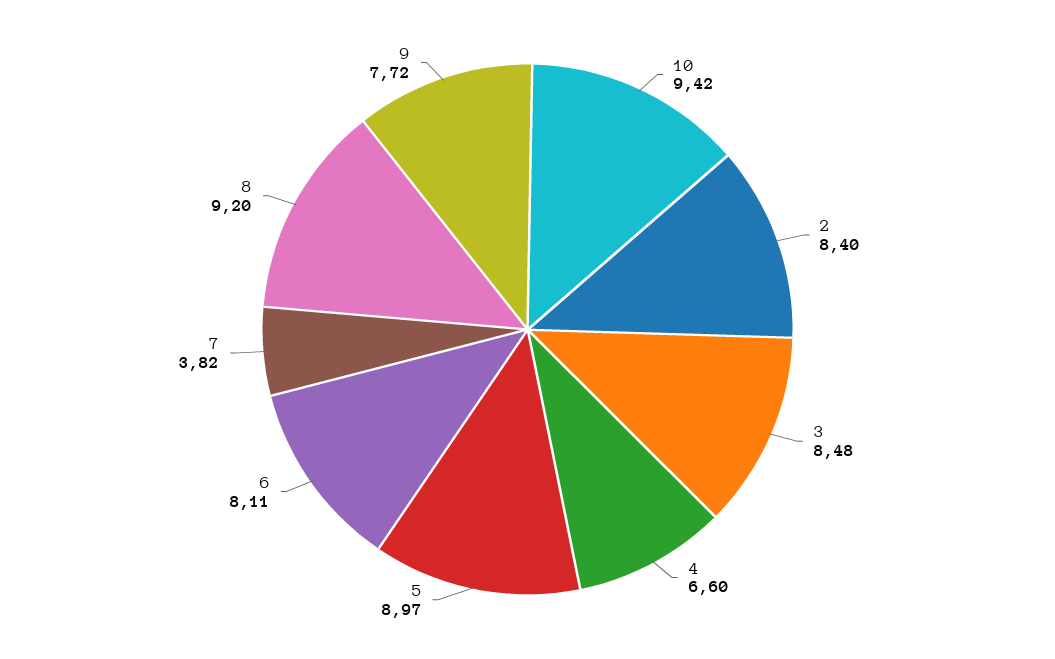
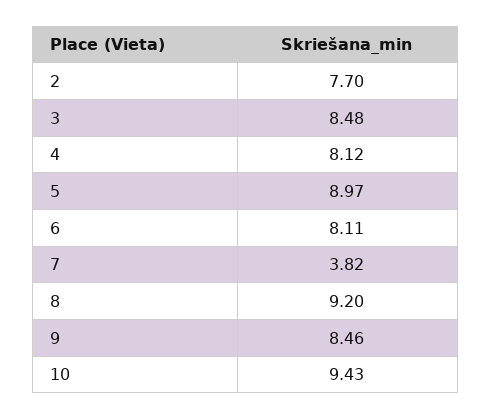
  {
-   "10": 9.42,
+   "10": 9.43,
-   "2": 8.4,
+   "2": 7.7,
    "3": 8.48,
-   "4": 6.6,
+   "4": 8.12,
    "5": 8.97,
    "6": 8.11,
    "7": 3.82,
    "8": 9.2,
-   "9": 7.72
+   "9": 8.46
  }

